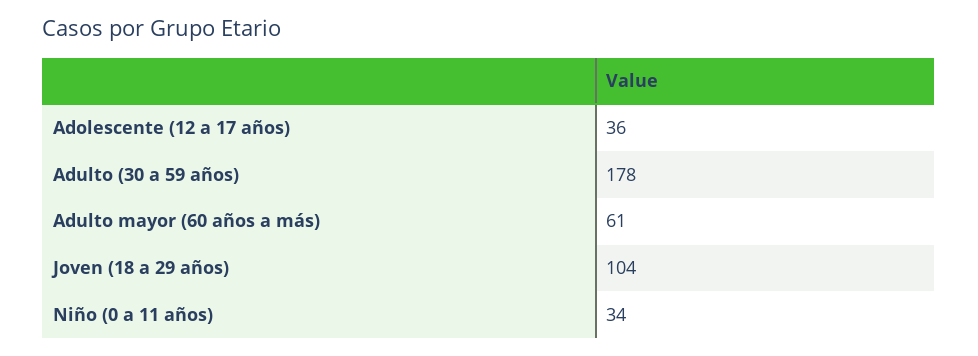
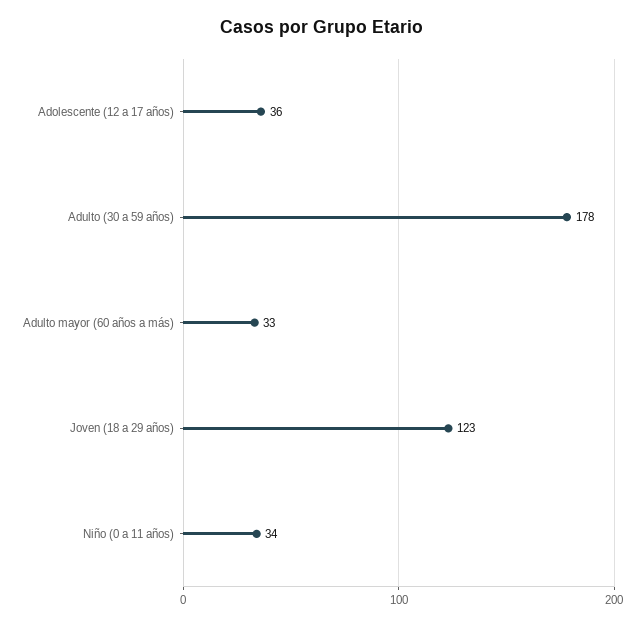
  {
    "Adolescente (12 a 17 años)": 36,
    "Adulto (30 a 59 años)": 178,
-   "Adulto mayor (60 años a más)": 61,
+   "Adulto mayor (60 años a más)": 33,
-   "Joven (18 a 29 años)": 104,
+   "Joven (18 a 29 años)": 123,
    "Niño (0 a 11 años)": 34
  }

